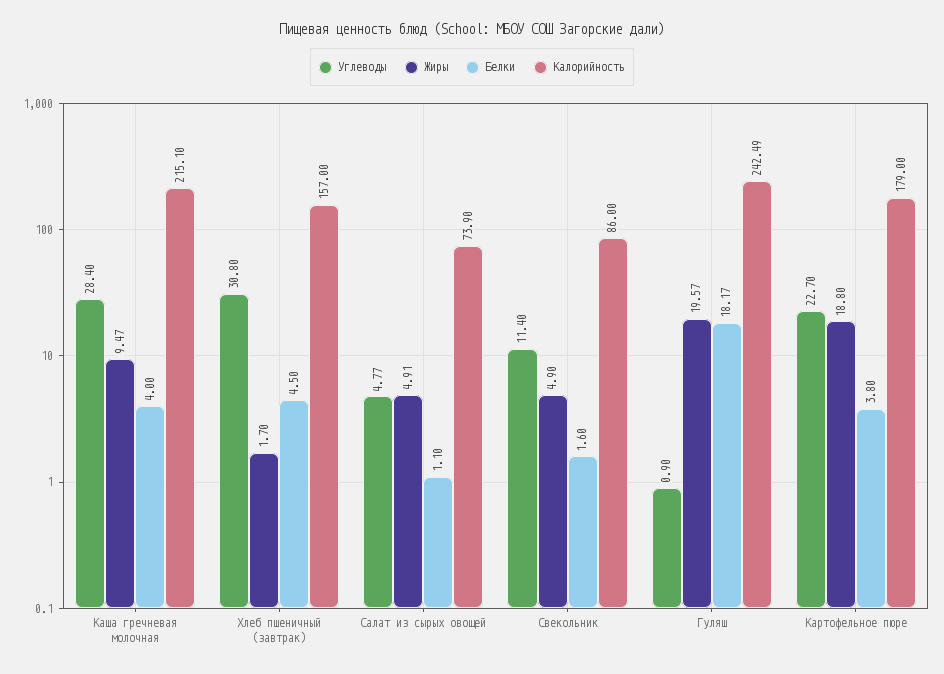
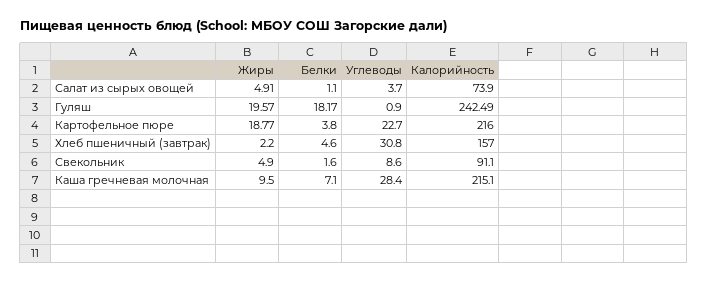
  {
    "Углеводы": {
      "Каша гречневая молочная": 28.4,
      "Хлеб пшеничный (завтрак)": 30.8,
-     "Салат из сырых овощей": 4.77,
+     "Салат из сырых овощей": 3.7,
-     "Свекольник": 11.4,
+     "Свекольник": 8.6,
      "Гуляш": 0.9,
      "Картофельное пюре": 22.7
    },
    "Жиры": {
-     "Каша гречневая молочная": 9.47,
+     "Каша гречневая молочная": 9.5,
-     "Хлеб пшеничный (завтрак)": 1.7,
+     "Хлеб пшеничный (завтрак)": 2.2,
      "Салат из сырых овощей": 4.91,
      "Свекольник": 4.9,
      "Гуляш": 19.57,
-     "Картофельное пюре": 18.8
+     "Картофельное пюре": 18.77
    },
    "Белки": {
-     "Каша гречневая молочная": 4,
+     "Каша гречневая молочная": 7.1,
-     "Хлеб пшеничный (завтрак)": 4.5,
+     "Хлеб пшеничный (завтрак)": 4.6,
      "Салат из сырых овощей": 1.1,
      "Свекольник": 1.6,
      "Гуляш": 18.17,
      "Картофельное пюре": 3.8
    },
    "Калорийность": {
      "Каша гречневая молочная": 215.1,
      "Хлеб пшеничный (завтрак)": 157,
      "Салат из сырых овощей": 73.9,
-     "Свекольник": 86,
+     "Свекольник": 91.1,
      "Гуляш": 242.49,
-     "Картофельное пюре": 179
+     "Картофельное пюре": 216
    }
  }

